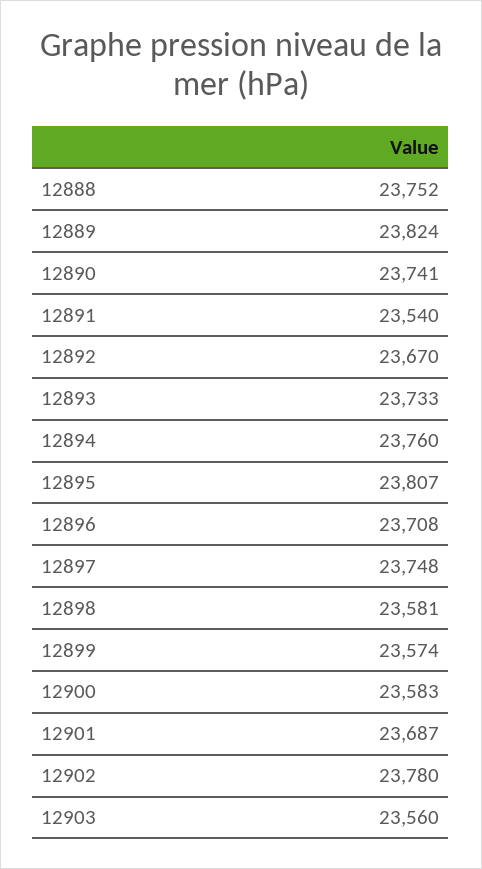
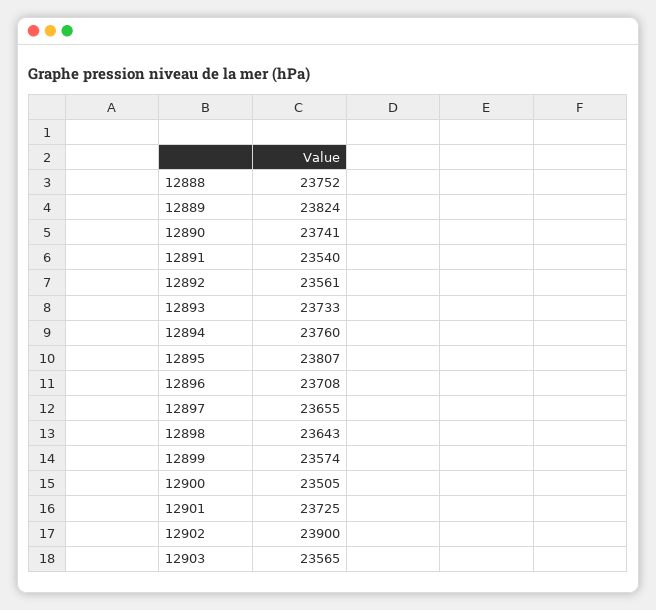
  {
    "12888": 23752,
    "12889": 23824,
    "12890": 23741,
    "12891": 23540,
-   "12892": 23670,
+   "12892": 23561,
    "12893": 23733,
    "12894": 23760,
    "12895": 23807,
    "12896": 23708,
-   "12897": 23748,
+   "12897": 23655,
-   "12898": 23581,
+   "12898": 23643,
    "12899": 23574,
-   "12900": 23583,
+   "12900": 23505,
-   "12901": 23687,
+   "12901": 23725,
-   "12902": 23780,
+   "12902": 23900,
-   "12903": 23560
+   "12903": 23565
  }

